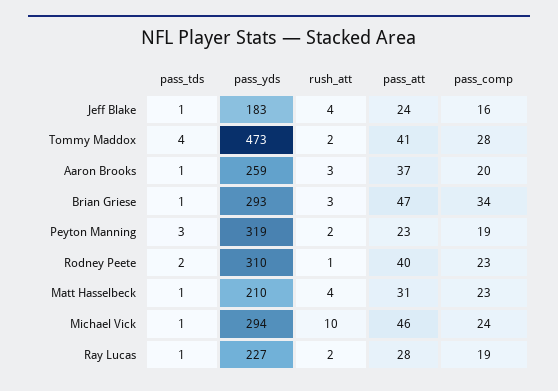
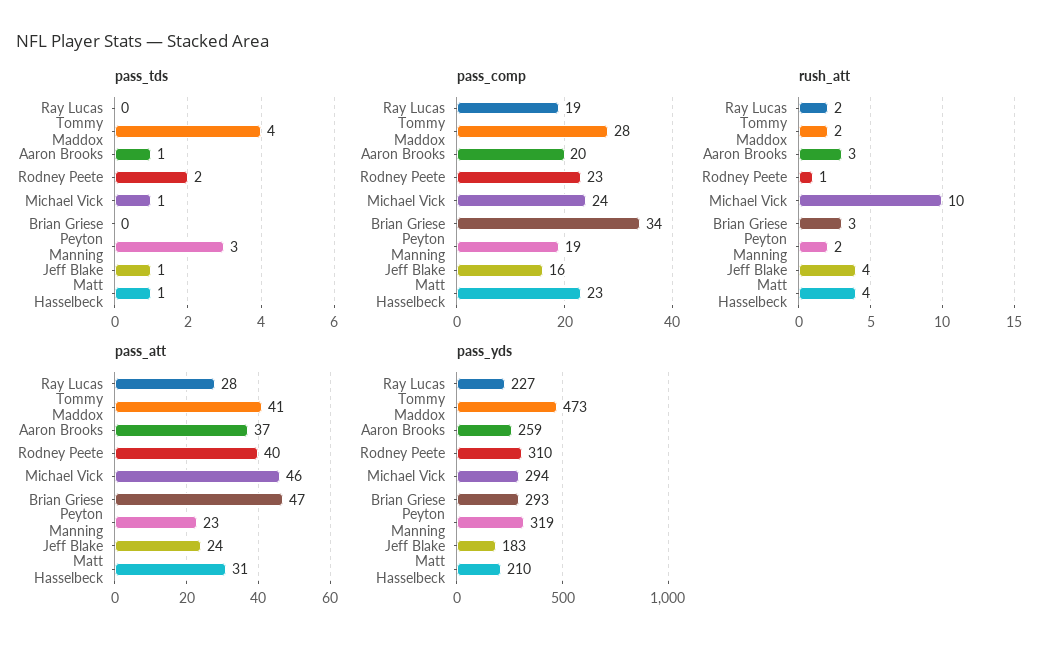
  {
    "pass_tds": {
      "Jeff Blake": 1,
      "Tommy Maddox": 4,
      "Aaron Brooks": 1,
-     "Brian Griese": 1,
+     "Brian Griese": 0,
      "Peyton Manning": 3,
      "Rodney Peete": 2,
      "Matt Hasselbeck": 1,
      "Michael Vick": 1,
-     "Ray Lucas": 1
+     "Ray Lucas": 0
    },
    "pass_yds": {
      "Jeff Blake": 183,
      "Tommy Maddox": 473,
      "Aaron Brooks": 259,
      "Brian Griese": 293,
      "Peyton Manning": 319,
      "Rodney Peete": 310,
      "Matt Hasselbeck": 210,
      "Michael Vick": 294,
      "Ray Lucas": 227
    },
    "rush_att": {
      "Jeff Blake": 4,
      "Tommy Maddox": 2,
      "Aaron Brooks": 3,
      "Brian Griese": 3,
      "Peyton Manning": 2,
      "Rodney Peete": 1,
      "Matt Hasselbeck": 4,
      "Michael Vick": 10,
      "Ray Lucas": 2
    },
    "pass_att": {
      "Jeff Blake": 24,
      "Tommy Maddox": 41,
      "Aaron Brooks": 37,
      "Brian Griese": 47,
      "Peyton Manning": 23,
      "Rodney Peete": 40,
      "Matt Hasselbeck": 31,
      "Michael Vick": 46,
      "Ray Lucas": 28
    },
    "pass_comp": {
      "Jeff Blake": 16,
      "Tommy Maddox": 28,
      "Aaron Brooks": 20,
      "Brian Griese": 34,
      "Peyton Manning": 19,
      "Rodney Peete": 23,
      "Matt Hasselbeck": 23,
      "Michael Vick": 24,
      "Ray Lucas": 19
    }
  }

